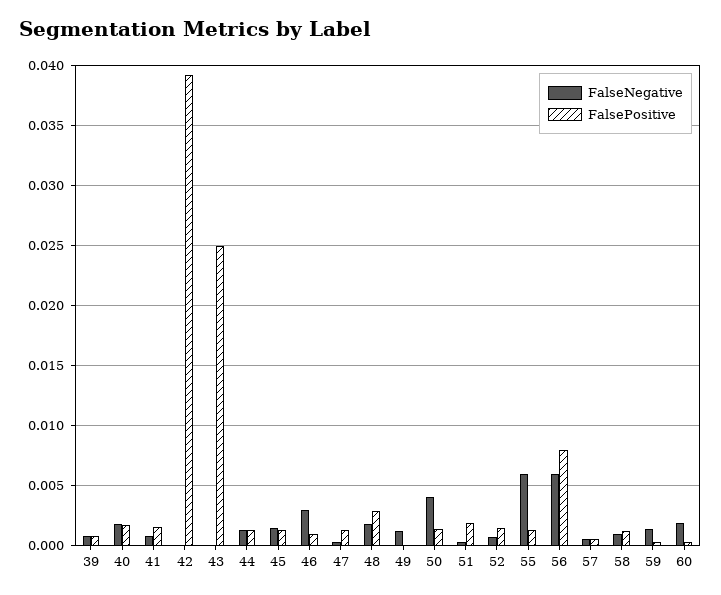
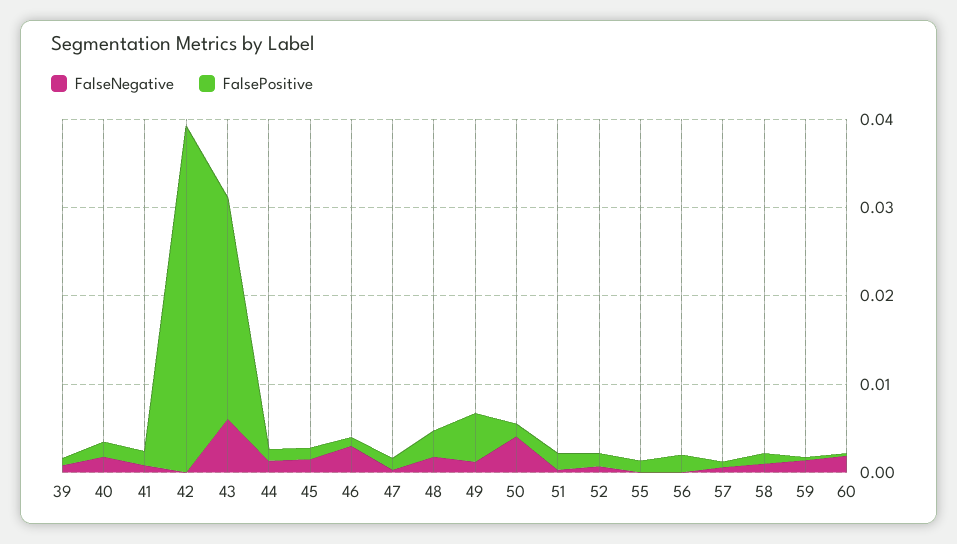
  {
    "FalseNegative": {
      "39": 0.001,
      "40": 0.002,
      "41": 0.001,
      "42": 0,
-     "43": 0,
+     "43": 0.006,
      "44": 0.0015,
      "45": 0.0015,
      "46": 0.003,
      "47": 0.0005,
      "48": 0.002,
      "49": 0.001,
      "50": 0.004,
      "51": 0.0005,
      "52": 0.0005,
-     "55": 0.006,
+     "55": 0,
-     "56": 0.006,
+     "56": 0,
      "57": 0.0005,
      "58": 0.001,
      "59": 0.0015,
      "60": 0.002
    },
    "FalsePositive": {
      "39": 0.001,
      "40": 0.0015,
      "41": 0.0015,
      "42": 0.039,
      "43": 0.025,
      "44": 0.0015,
      "45": 0.0015,
      "46": 0.001,
      "47": 0.0015,
      "48": 0.003,
-     "49": 0,
+     "49": 0.006,
      "50": 0.0015,
      "51": 0.002,
      "52": 0.0015,
      "55": 0.0015,
-     "56": 0.008,
+     "56": 0.002,
      "57": 0.0005,
      "58": 0.001,
      "59": 0.0005,
      "60": 0.0005
    }
  }

